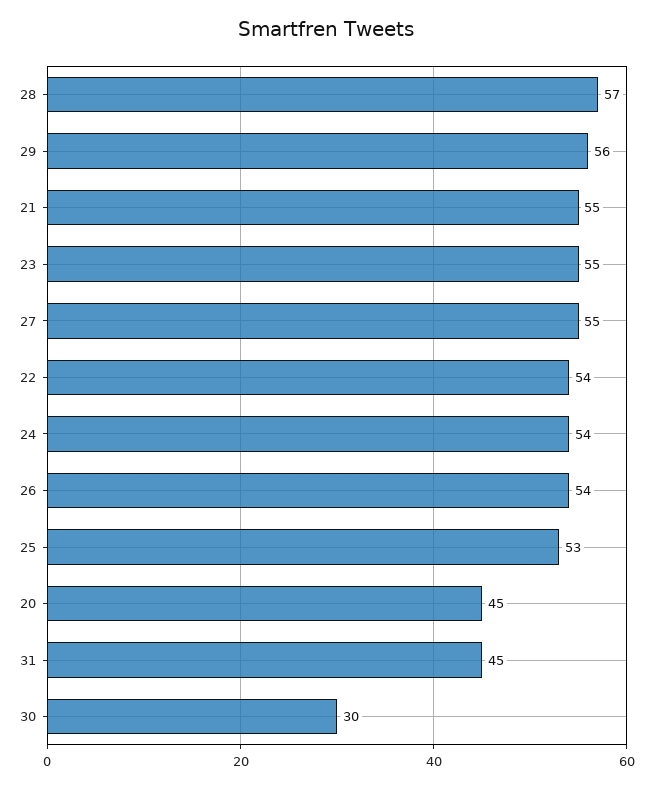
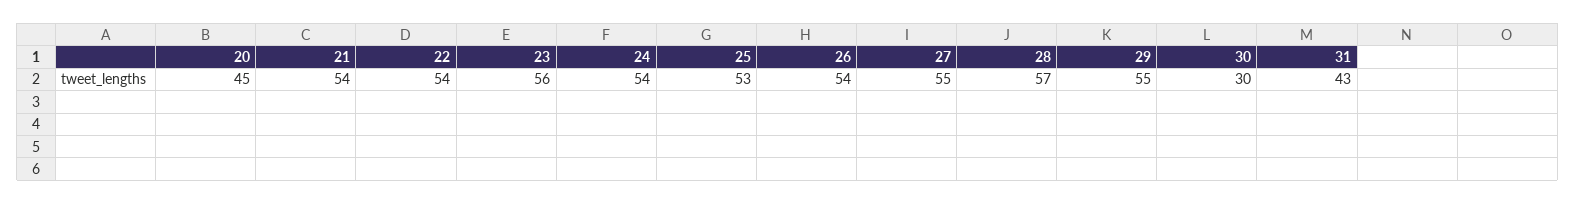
  {
    "28": 57,
-   "29": 56,
+   "29": 55,
-   "21": 55,
+   "21": 54,
-   "23": 55,
+   "23": 56,
    "27": 55,
    "22": 54,
    "24": 54,
    "26": 54,
    "25": 53,
    "20": 45,
-   "31": 45,
+   "31": 43,
    "30": 30
  }

